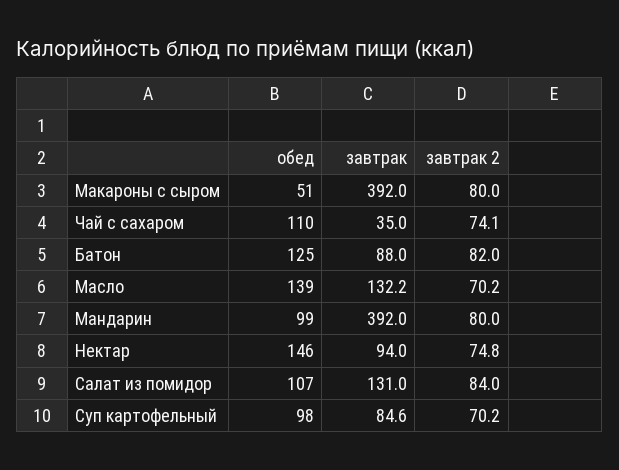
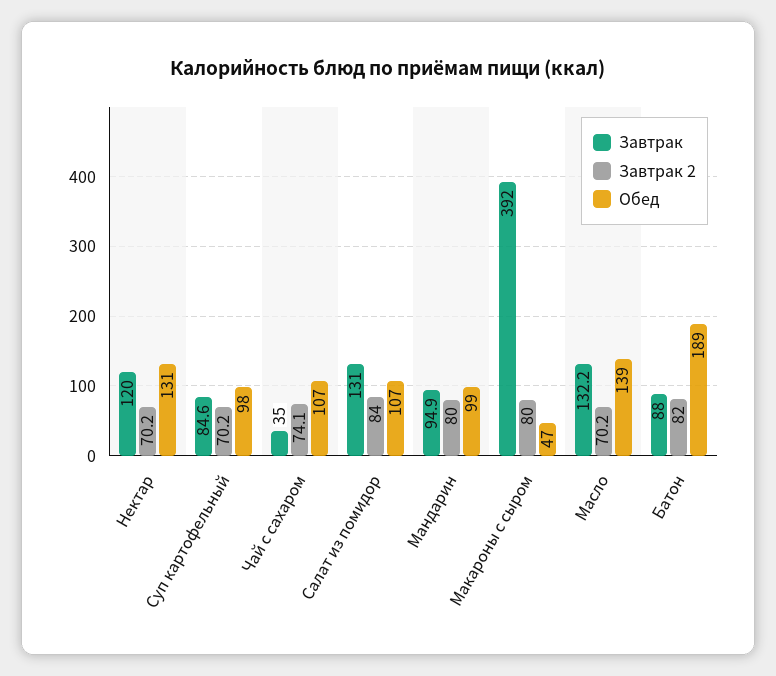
  {
    "обед": {
-     "Макароны с сыром": 51,
+     "Макароны с сыром": 47,
-     "Чай с сахаром": 110,
+     "Чай с сахаром": 107,
-     "Батон": 125,
+     "Батон": 189,
      "Масло": 139,
      "Мандарин": 99,
-     "Нектар": 146,
+     "Нектар": 131,
      "Салат из помидор": 107,
      "Суп картофельный": 98
    },
    "завтрак": {
      "Макароны с сыром": 392,
      "Чай с сахаром": 35,
      "Батон": 88,
      "Масло": 132.2,
-     "Мандарин": 392,
+     "Мандарин": 94.9,
-     "Нектар": 94,
+     "Нектар": 120,
      "Салат из помидор": 131,
      "Суп картофельный": 84.6
    },
    "завтрак 2": {
      "Макароны с сыром": 80,
      "Чай с сахаром": 74.1,
      "Батон": 82,
      "Масло": 70.2,
      "Мандарин": 80,
-     "Нектар": 74.8,
+     "Нектар": 70.2,
      "Салат из помидор": 84,
      "Суп картофельный": 70.2
    }
  }

